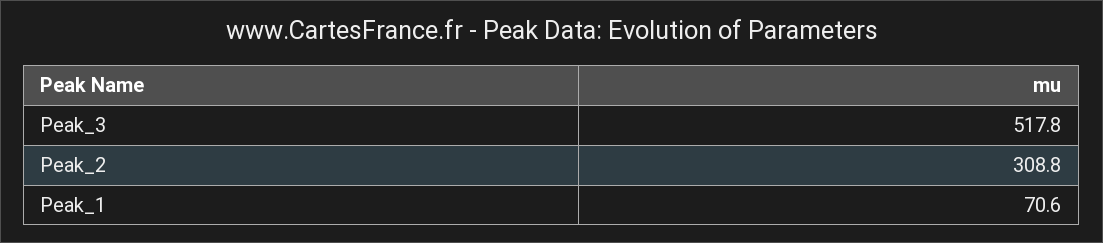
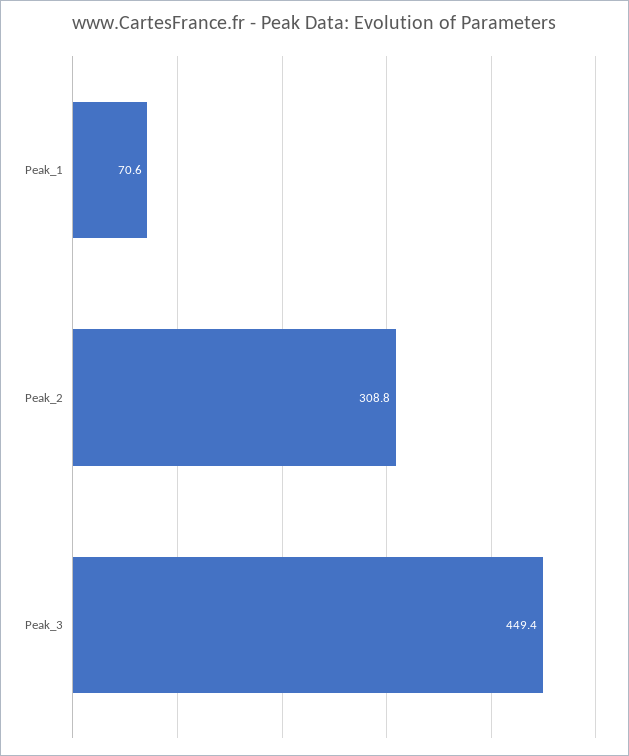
  {
-   "Peak_3": 517.8,
+   "Peak_3": 449.4,
    "Peak_2": 308.8,
    "Peak_1": 70.6
  }

